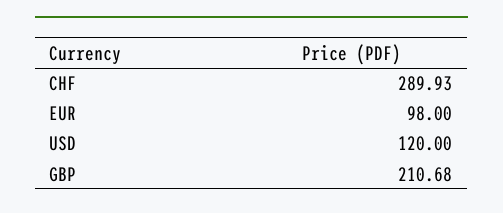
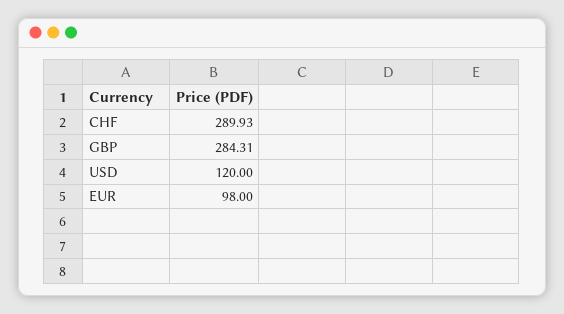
  {
    "CHF": 289.93,
    "EUR": 98,
    "USD": 120,
-   "GBP": 210.68
+   "GBP": 284.31
  }

